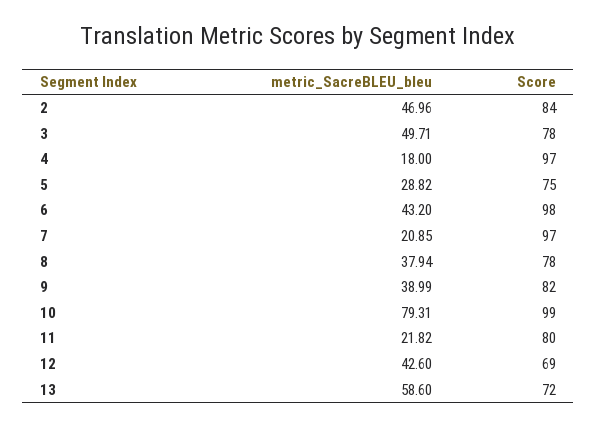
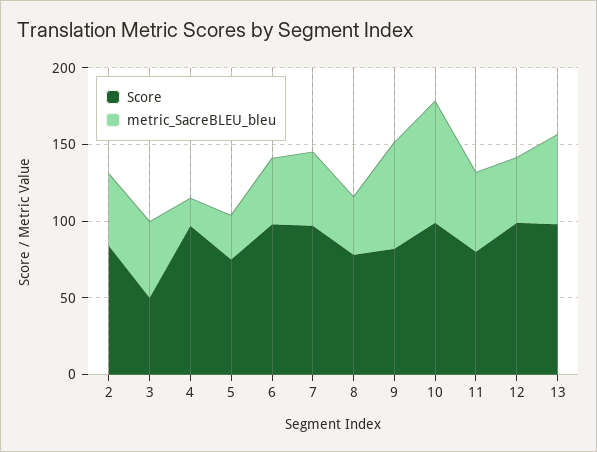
  {
    "metric_SacreBLEU_bleu": {
      "2": 46.96,
      "3": 49.71,
      "4": 18,
      "5": 28.82,
      "6": 43.2,
-     "7": 20.85,
+     "7": 50,
      "8": 37.94,
-     "9": 38.99,
+     "9": 70,
      "10": 79.31,
-     "11": 21.82,
+     "11": 50,
      "12": 42.6,
      "13": 58.6
    },
    "Score": {
      "2": 84,
-     "3": 78,
+     "3": 50,
      "4": 97,
      "5": 75,
      "6": 98,
      "7": 97,
      "8": 78,
      "9": 82,
      "10": 99,
      "11": 80,
-     "12": 69,
+     "12": 100,
-     "13": 72
+     "13": 100
    }
  }

